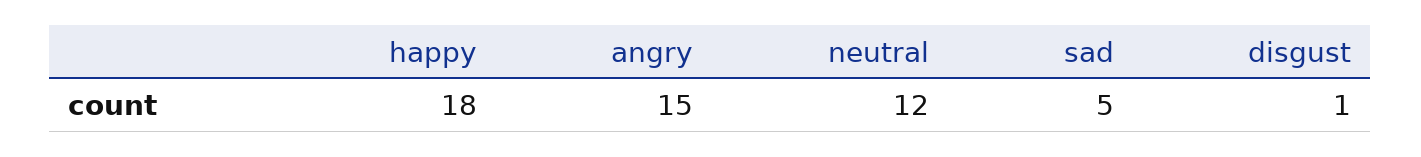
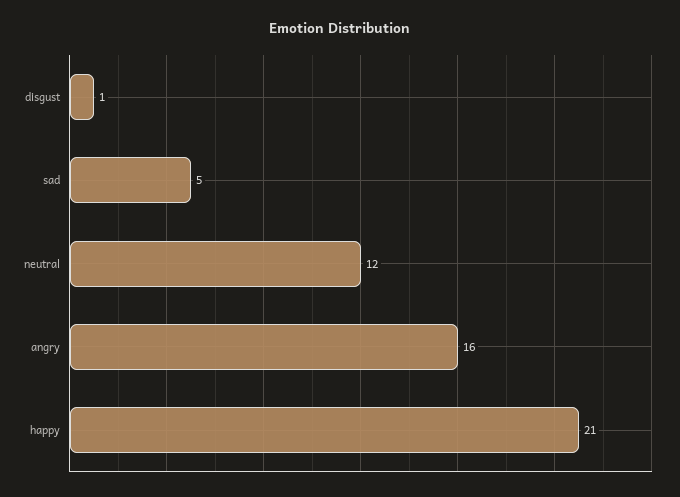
  {
-   "happy": 18,
+   "happy": 21,
-   "angry": 15,
+   "angry": 16,
    "neutral": 12,
    "sad": 5,
    "disgust": 1
  }

